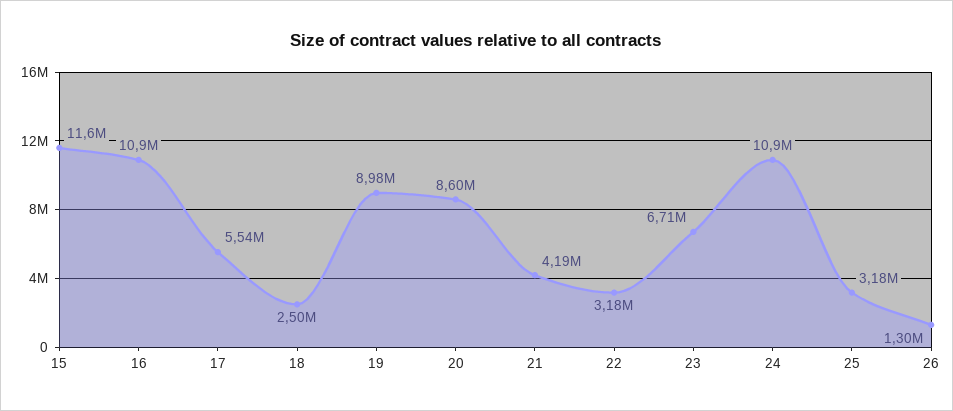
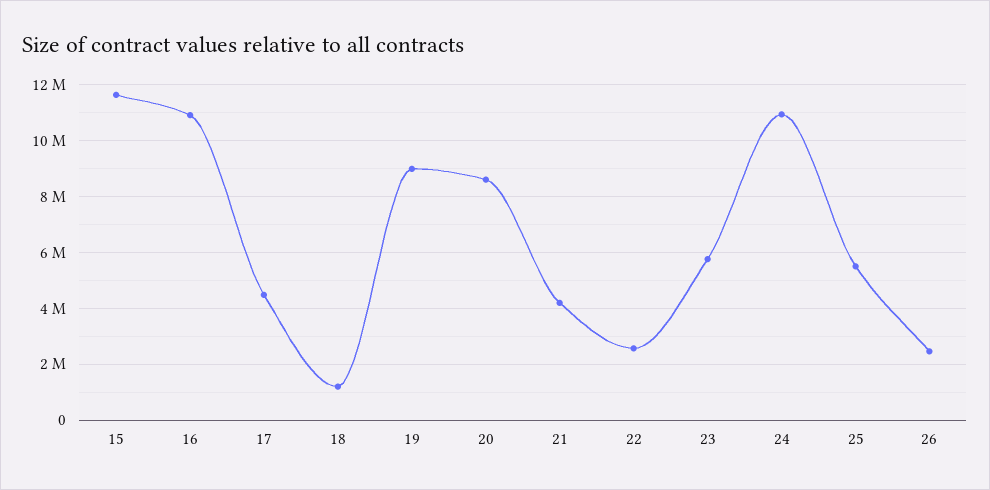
  {
    "15": 11600000,
    "16": 10900000,
-   "17": 5540000,
+   "17": 4500000,
-   "18": 2500000,
+   "18": 1250000,
    "19": 8980000,
    "20": 8600000,
    "21": 4190000,
-   "22": 3180000,
+   "22": 2500000,
-   "23": 6710000,
+   "23": 5750000,
    "24": 10900000,
-   "25": 3180000,
+   "25": 5500000,
-   "26": 1300000
+   "26": 2500000
  }

